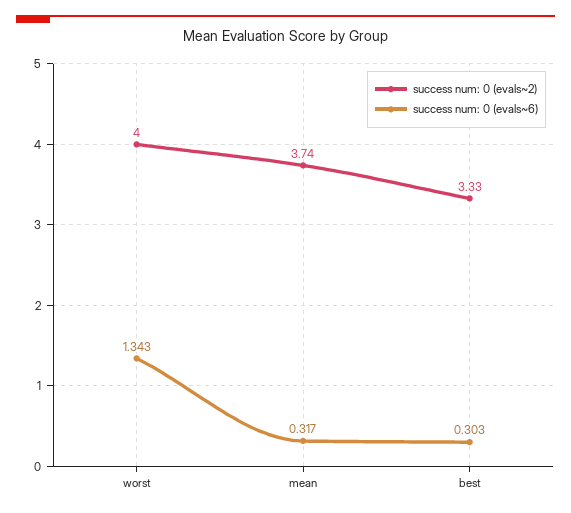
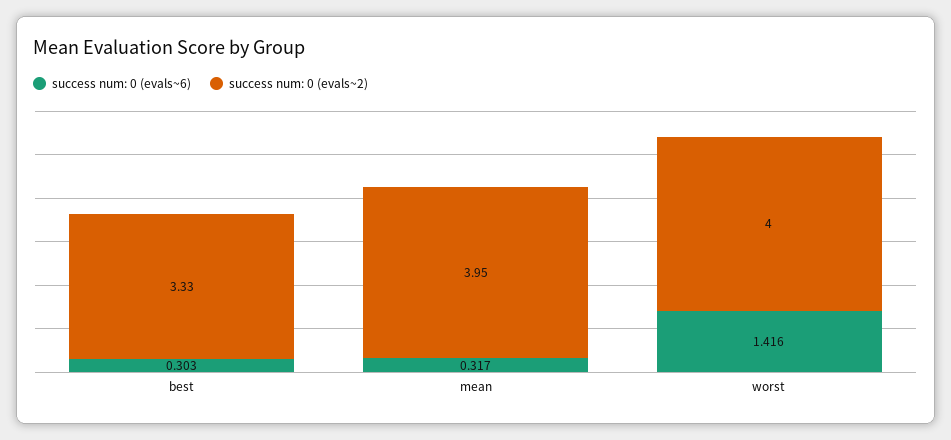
  {
    "success num: 0 (evals~2)": {
      "worst": 4,
-     "mean": 3.74,
+     "mean": 3.95,
      "best": 3.33
    },
    "success num: 0 (evals~6)": {
-     "worst": 1.343,
+     "worst": 1.416,
      "mean": 0.317,
      "best": 0.303
    }
  }

